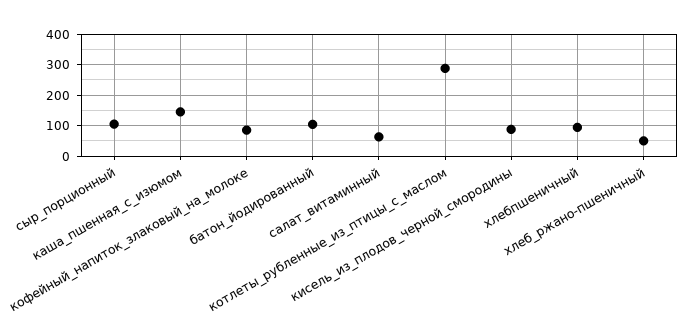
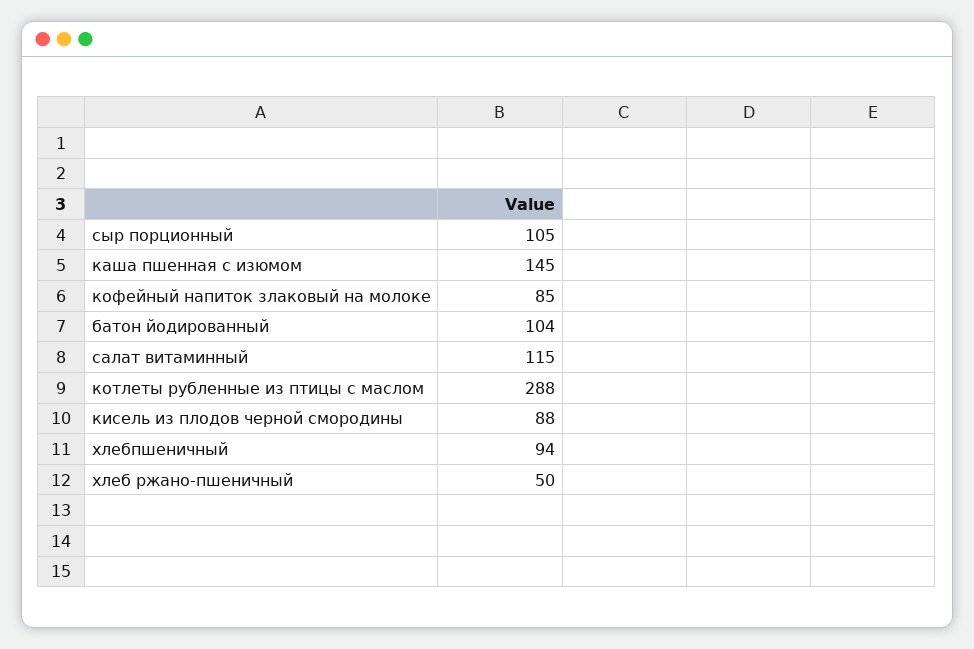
  {
    "сыр_порционный": 105,
    "каша_пшенная_с_изюмом": 145,
    "кофейный_напиток_злаковый_на_молоке": 85,
    "батон_йодированный": 104,
-   "салат_витаминный": 60,
+   "салат_витаминный": 115,
    "котлеты_рубленные_из_птицы_с_маслом": 288,
    "кисель_из_плодов_черной_смородины": 88,
    "хлебпшеничный": 94,
    "хлеб_ржано-пшеничный": 50
  }

